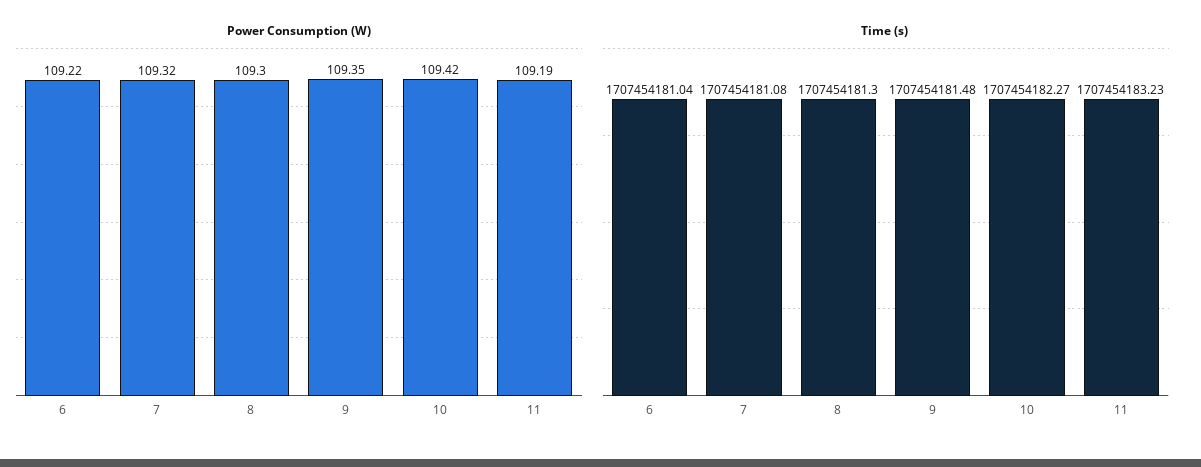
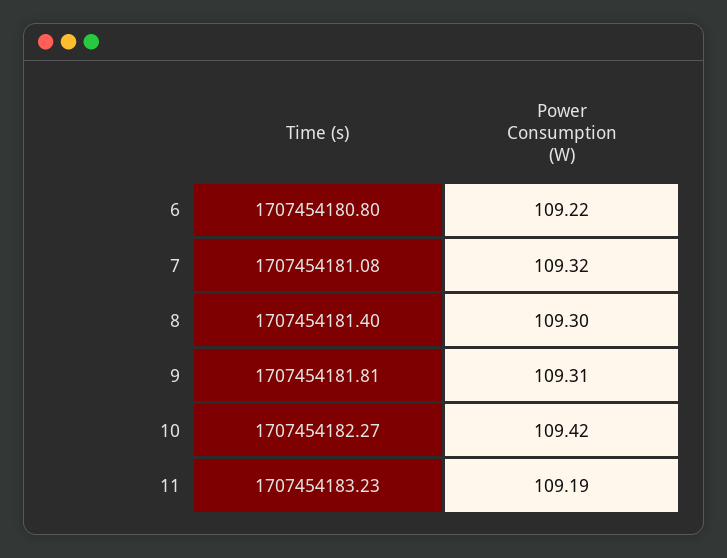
  {
    "Power Consumption (W)": {
      "6": 109.22,
      "7": 109.32,
      "8": 109.3,
-     "9": 109.35,
+     "9": 109.31,
      "10": 109.42,
      "11": 109.19
    },
    "Time (s)": {
-     "6": 1707454181.04,
+     "6": 1707454180.8,
      "7": 1707454181.08,
-     "8": 1707454181.3,
+     "8": 1707454181.4,
-     "9": 1707454181.48,
+     "9": 1707454181.81,
      "10": 1707454182.27,
      "11": 1707454183.23
    }
  }

